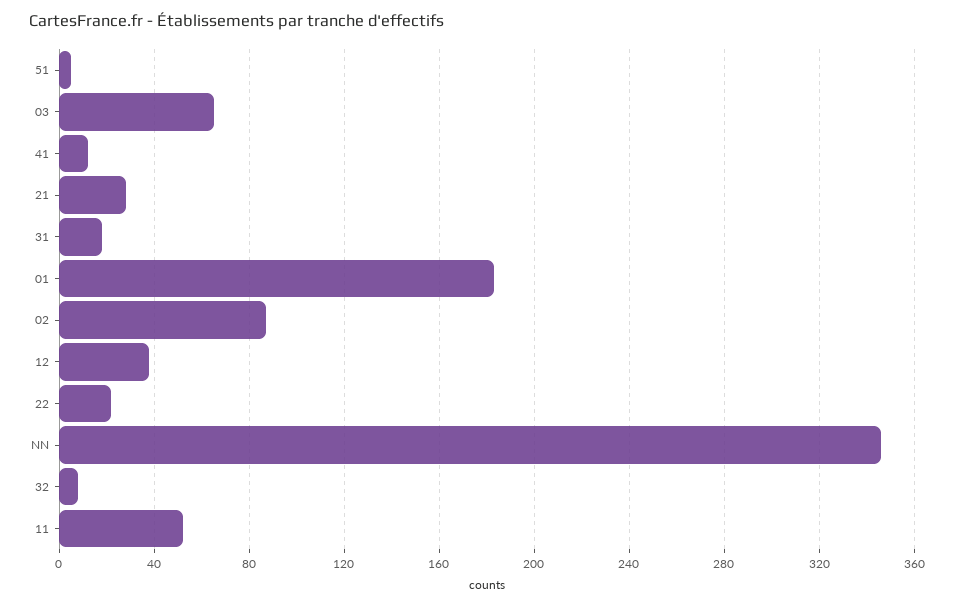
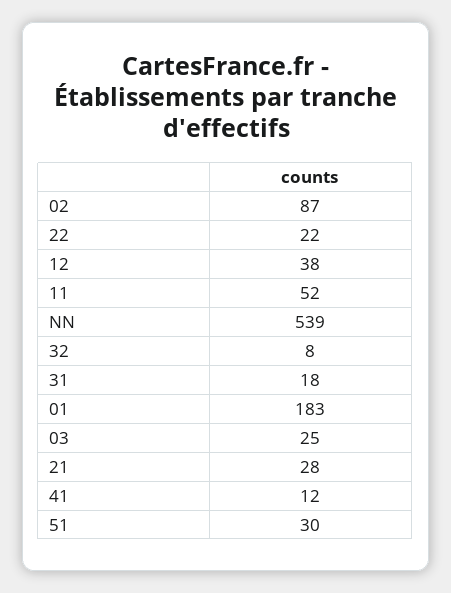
  {
-   "51": 5,
+   "51": 30,
-   "03": 65,
+   "03": 25,
    "41": 12,
    "21": 28,
    "31": 18,
    "01": 183,
    "02": 87,
    "12": 38,
    "22": 22,
-   "NN": 345,
+   "NN": 539,
    "32": 8,
    "11": 52
  }

